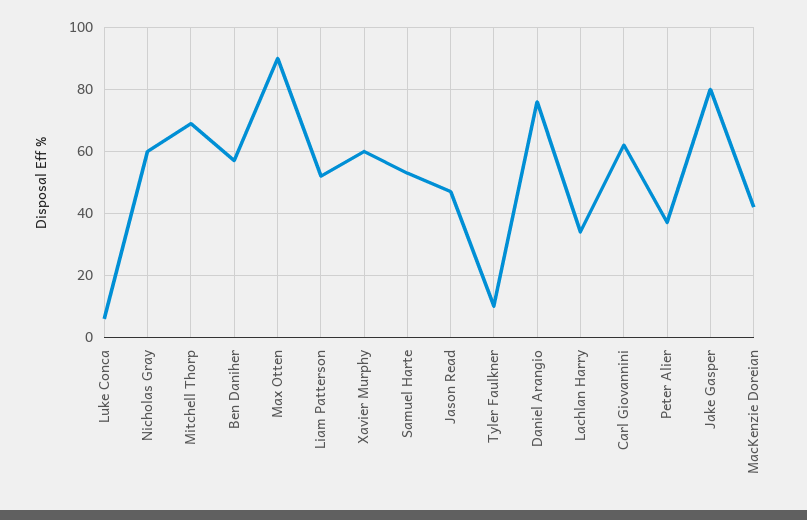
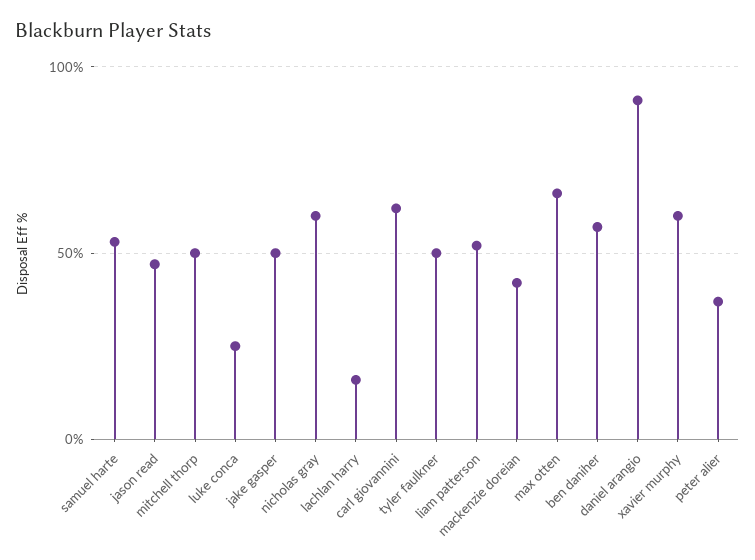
  {
-   "Luke Conca": 5,
+   "Luke Conca": 25,
    "Nicholas Gray": 60,
-   "Mitchell Thorp": 70,
+   "Mitchell Thorp": 50,
    "Ben Daniher": 55,
-   "Max Otten": 90,
+   "Max Otten": 65,
    "Liam Patterson": 50,
    "Xavier Murphy": 60,
    "Samuel Harte": 55,
    "Jason Read": 45,
-   "Tyler Faulkner": 10,
+   "Tyler Faulkner": 50,
-   "Daniel Arangio": 75,
+   "Daniel Arangio": 90,
-   "Lachlan Harry": 35,
+   "Lachlan Harry": 15,
    "Carl Giovannini": 60,
    "Peter Alier": 35,
-   "Jake Gasper": 80,
+   "Jake Gasper": 50,
    "MacKenzie Doreian": 40
  }

